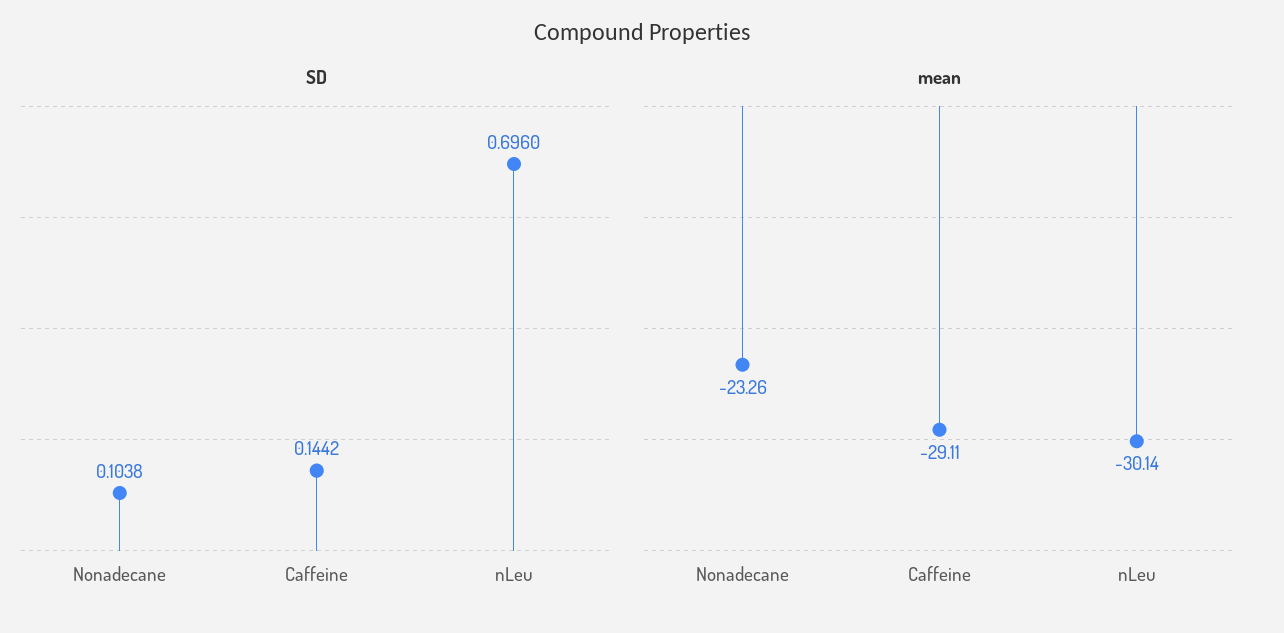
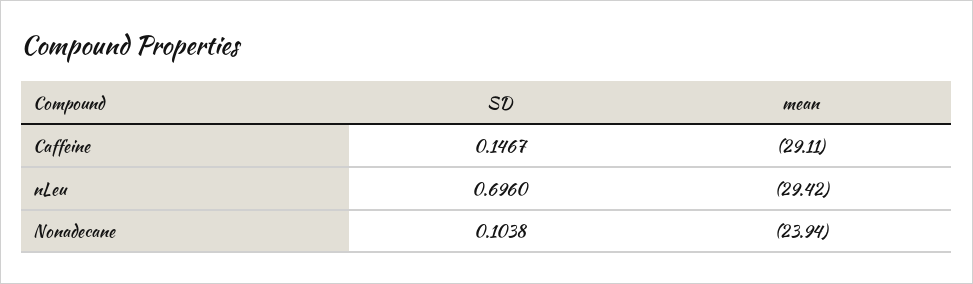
  {
    "SD": {
      "Nonadecane": 0.1038,
-     "Caffeine": 0.1442,
+     "Caffeine": 0.1467,
      "nLeu": 0.696
    },
    "mean": {
-     "Nonadecane": -23.26,
+     "Nonadecane": -23.94,
      "Caffeine": -29.11,
-     "nLeu": -30.14
+     "nLeu": -29.42
    }
  }

